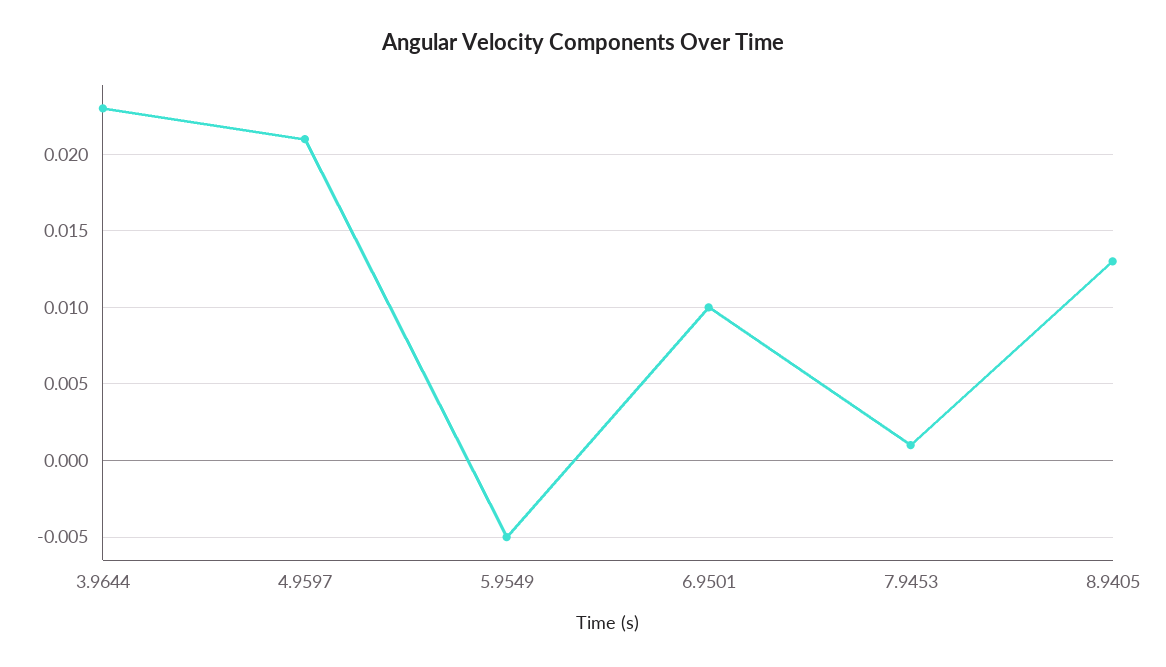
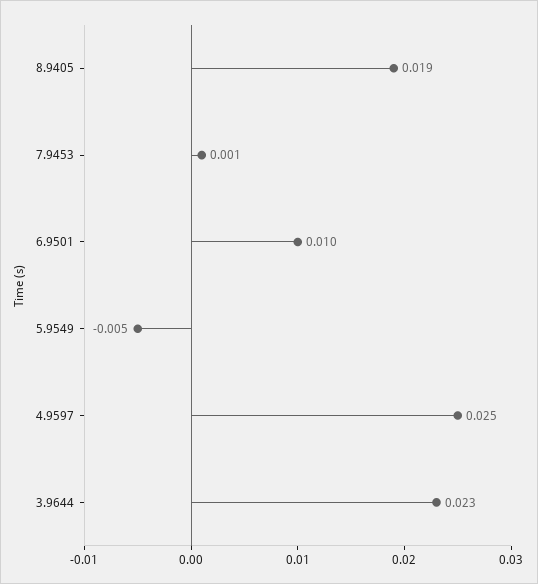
  {
    "3.9644": 0.023,
-   "4.9597": 0.021,
+   "4.9597": 0.025,
    "5.9549": -0.005,
    "6.9501": 0.01,
    "7.9453": 0.001,
-   "8.9405": 0.013
+   "8.9405": 0.019
  }

